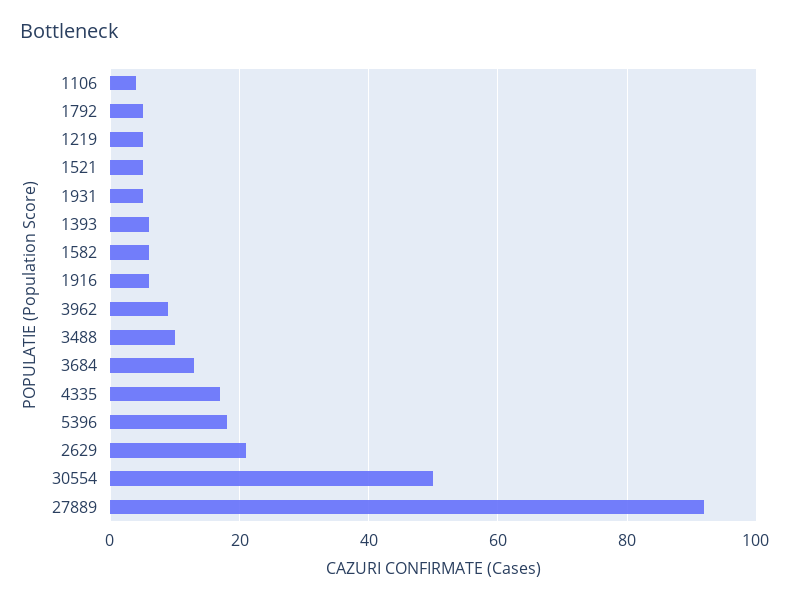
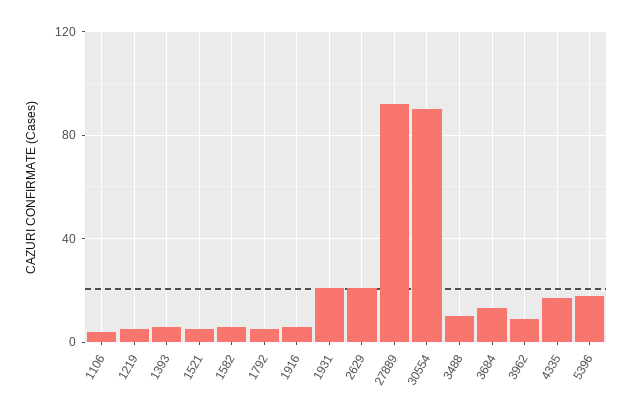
  {
    "1106": 5,
    "1792": 5,
    "1219": 5,
    "1521": 5,
-   "1931": 5,
+   "1931": 20,
    "1393": 5,
    "1582": 5,
    "1916": 5,
    "3962": 10,
    "3488": 10,
    "3684": 15,
    "4335": 15,
    "5396": 20,
    "2629": 20,
-   "30554": 50,
+   "30554": 90,
    "27889": 90
  }

